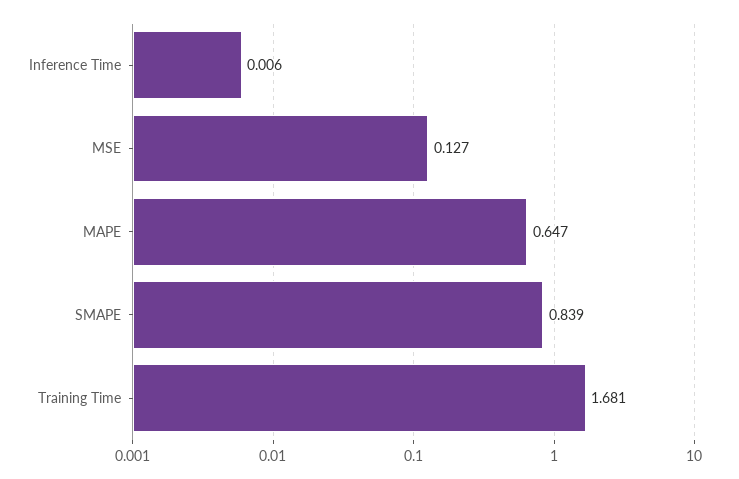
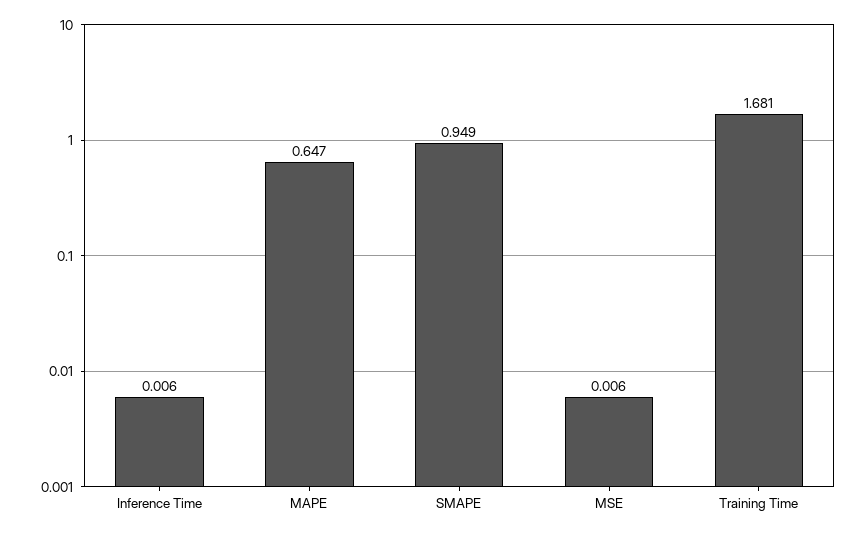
  {
    "Inference Time": 0.006,
-   "MSE": 0.127,
+   "MSE": 0.006,
    "MAPE": 0.647,
-   "SMAPE": 0.839,
+   "SMAPE": 0.949,
    "Training Time": 1.681
  }

